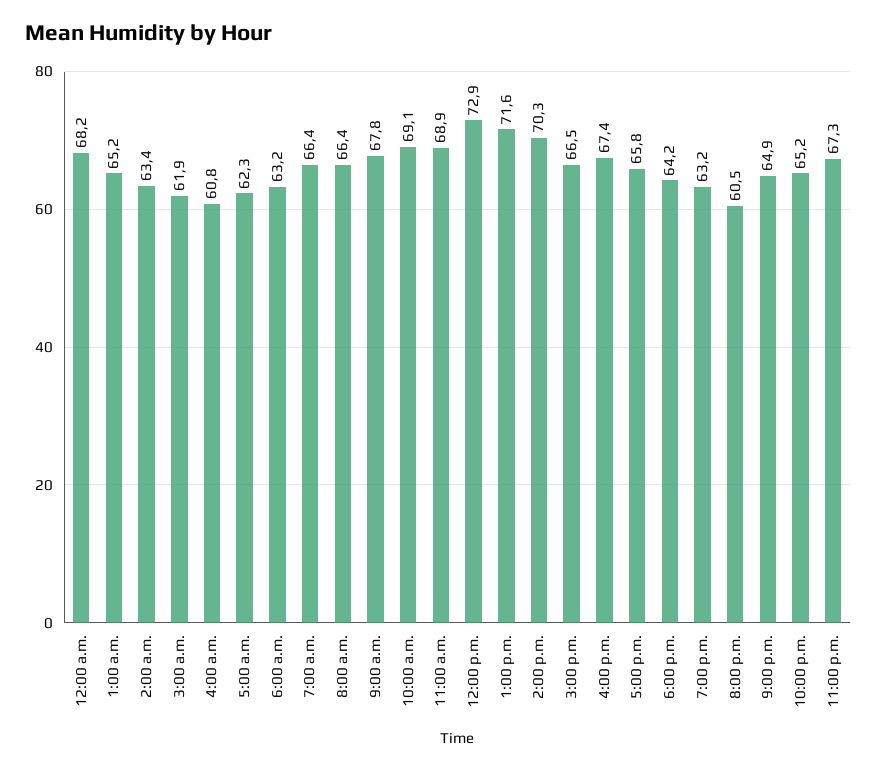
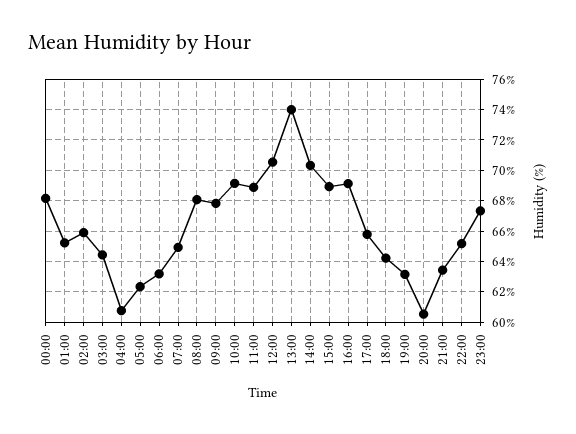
  {
    "12:00 a.m.": 68.2,
    "1:00 a.m.": 65.2,
-   "2:00 a.m.": 63.4,
+   "2:00 a.m.": 66,
-   "3:00 a.m.": 61.9,
+   "3:00 a.m.": 64.5,
    "4:00 a.m.": 60.8,
    "5:00 a.m.": 62.3,
    "6:00 a.m.": 63.2,
-   "7:00 a.m.": 66.4,
+   "7:00 a.m.": 65,
-   "8:00 a.m.": 66.4,
+   "8:00 a.m.": 68,
    "9:00 a.m.": 67.8,
    "10:00 a.m.": 69.1,
    "11:00 a.m.": 68.9,
-   "12:00 p.m.": 72.9,
+   "12:00 p.m.": 70.5,
-   "1:00 p.m.": 71.6,
+   "1:00 p.m.": 74,
    "2:00 p.m.": 70.3,
-   "3:00 p.m.": 66.5,
+   "3:00 p.m.": 69,
-   "4:00 p.m.": 67.4,
+   "4:00 p.m.": 69,
    "5:00 p.m.": 65.8,
    "6:00 p.m.": 64.2,
    "7:00 p.m.": 63.2,
    "8:00 p.m.": 60.5,
-   "9:00 p.m.": 64.9,
+   "9:00 p.m.": 63.5,
    "10:00 p.m.": 65.2,
    "11:00 p.m.": 67.3
  }

